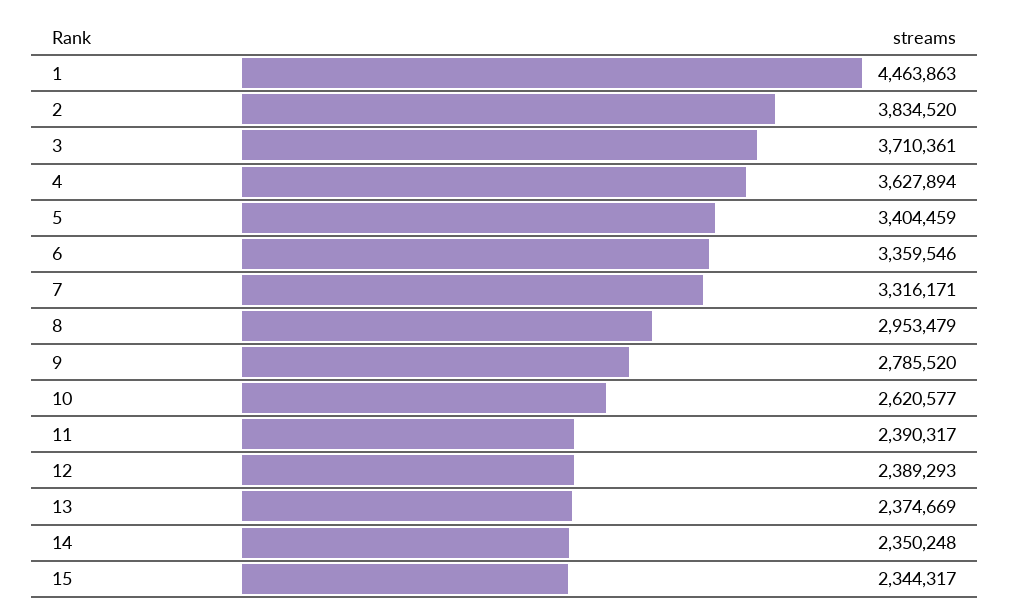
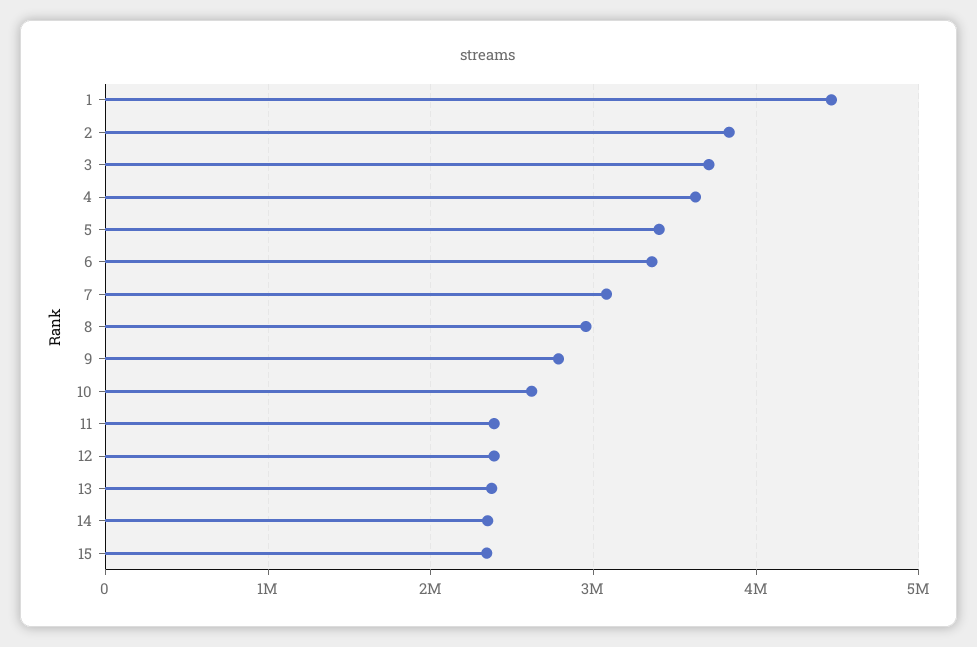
  {
    "1": 4463863,
    "2": 3834520,
    "3": 3710361,
    "4": 3627894,
    "5": 3404459,
    "6": 3359546,
-   "7": 3316171,
+   "7": 3100000,
    "8": 2953479,
    "9": 2785520,
    "10": 2620577,
    "11": 2390317,
    "12": 2389293,
    "13": 2374669,
    "14": 2350248,
    "15": 2344317
  }

